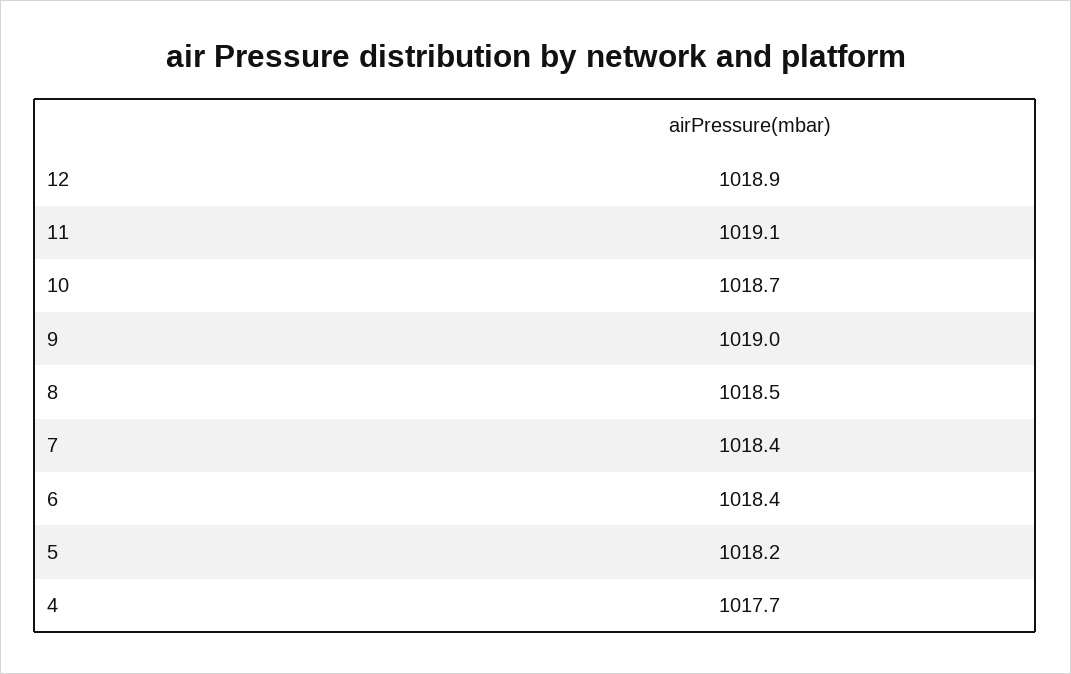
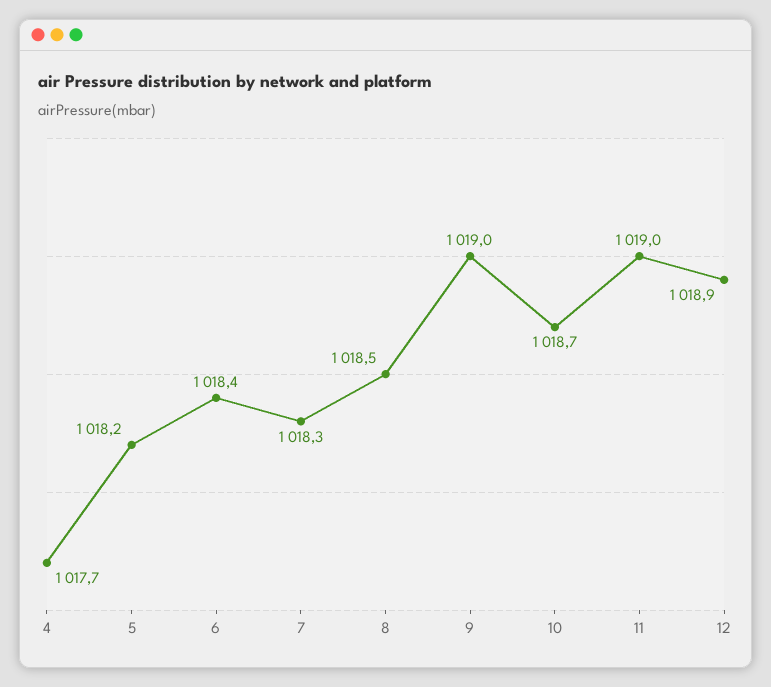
  {
    "12": 1018.9,
-   "11": 1019.1,
+   "11": 1019,
    "10": 1018.7,
    "9": 1019,
    "8": 1018.5,
-   "7": 1018.4,
+   "7": 1018.3,
    "6": 1018.4,
    "5": 1018.2,
    "4": 1017.7
  }

